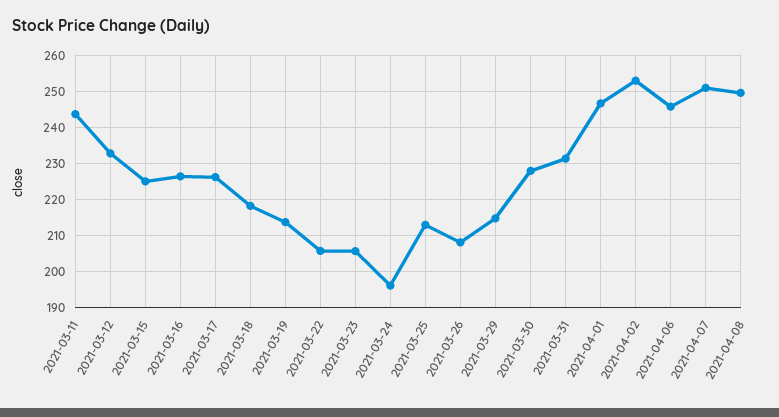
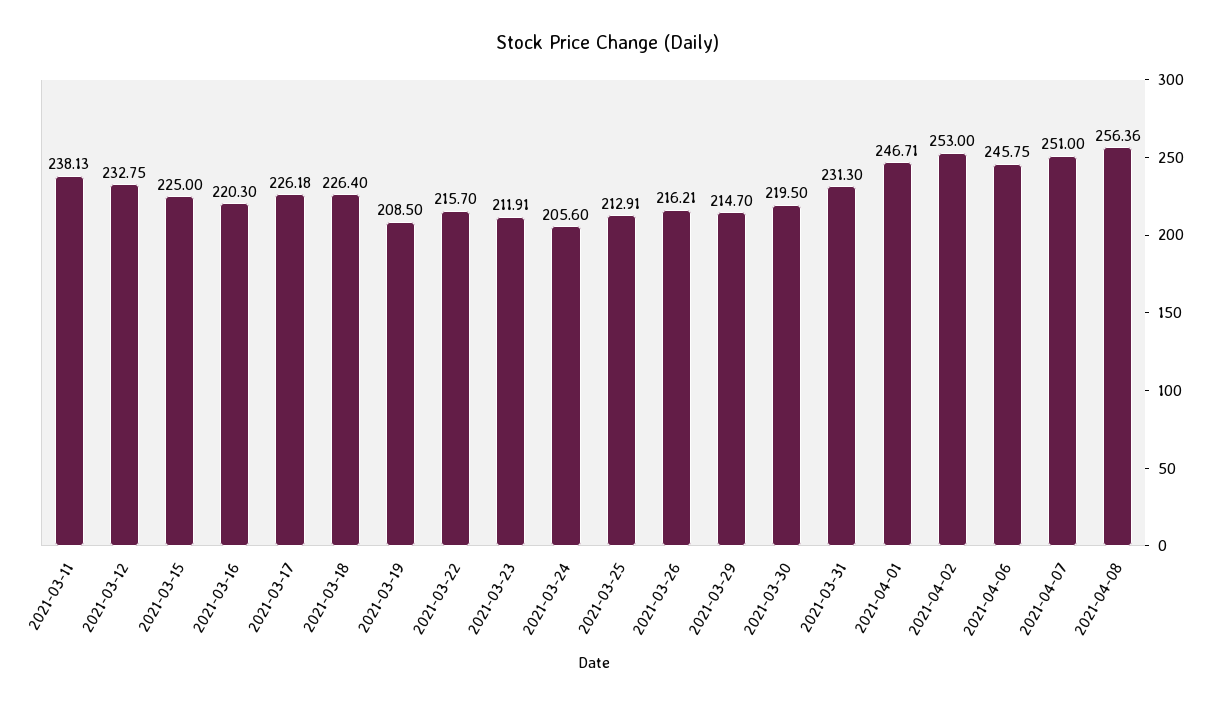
  {
-   "2021-03-11": 244,
+   "2021-03-11": 238.13,
    "2021-03-12": 232.75,
    "2021-03-15": 225,
-   "2021-03-16": 226,
+   "2021-03-16": 220.3,
    "2021-03-17": 226.18,
-   "2021-03-18": 218,
+   "2021-03-18": 226.4,
-   "2021-03-19": 214,
+   "2021-03-19": 208.5,
-   "2021-03-22": 206,
+   "2021-03-22": 215.7,
-   "2021-03-23": 206,
+   "2021-03-23": 211.91,
-   "2021-03-24": 196,
+   "2021-03-24": 205.6,
    "2021-03-25": 212.91,
-   "2021-03-26": 208,
+   "2021-03-26": 216.21,
    "2021-03-29": 214.7,
-   "2021-03-30": 228,
+   "2021-03-30": 219.5,
    "2021-03-31": 231.3,
    "2021-04-01": 246.71,
    "2021-04-02": 253,
    "2021-04-06": 245.75,
    "2021-04-07": 251,
-   "2021-04-08": 250
+   "2021-04-08": 256.36
  }

